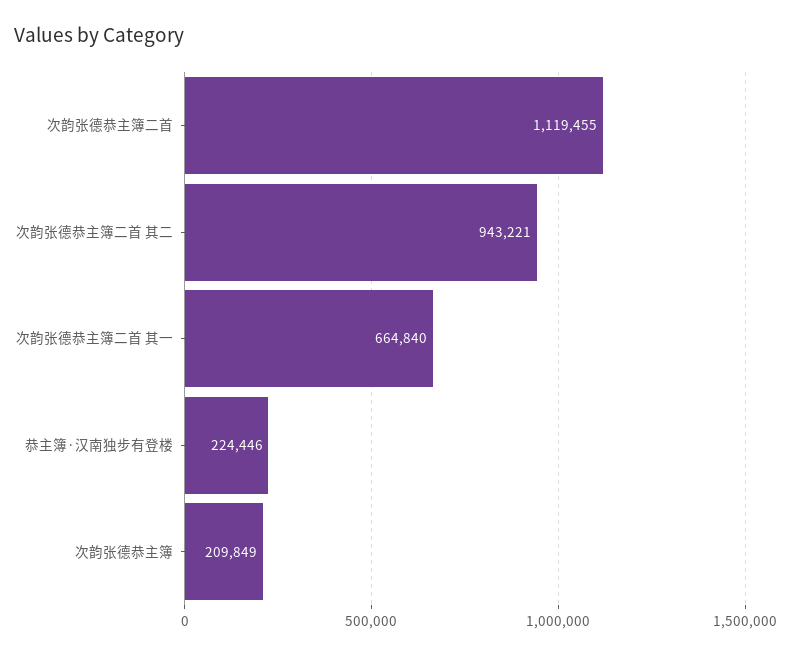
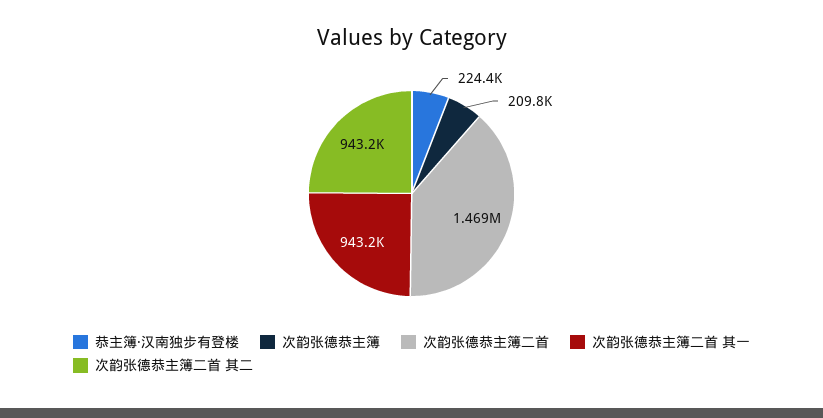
  {
-   "次韵张德恭主簿二首": 1119455,
+   "次韵张德恭主簿二首": 1469000,
    "次韵张德恭主簿二首 其二": 943221,
-   "次韵张德恭主簿二首 其一": 664840,
+   "次韵张德恭主簿二首 其一": 943200,
    "恭主簿·汉南独步有登楼": 224446,
    "次韵张德恭主簿": 209849
  }

